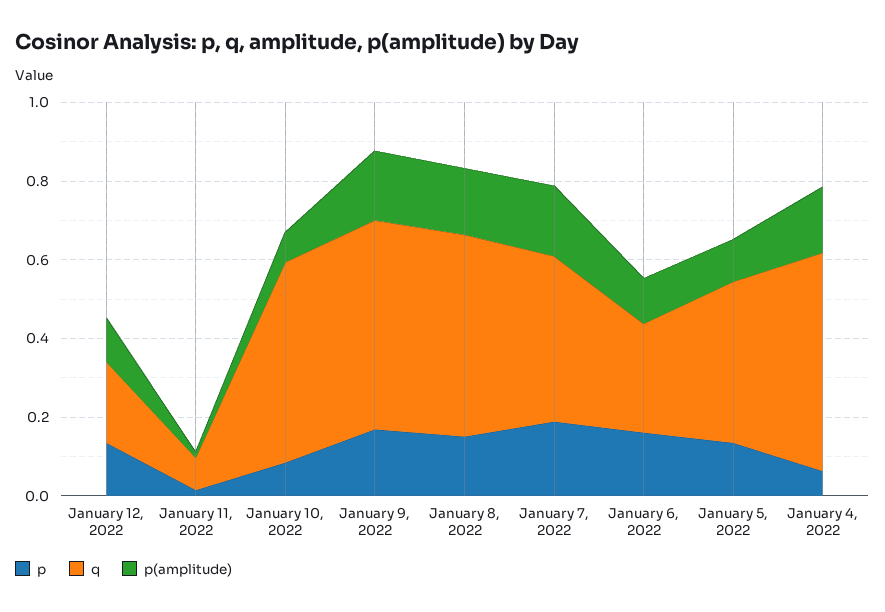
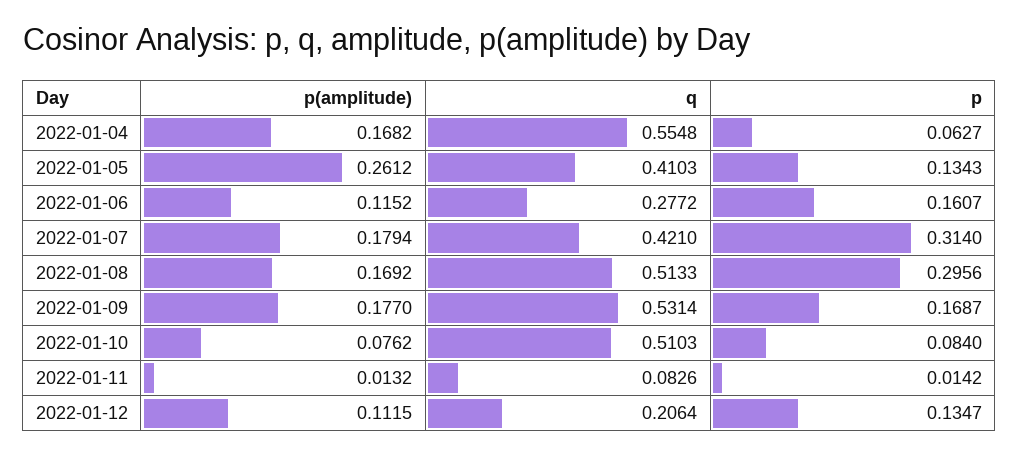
  {
    "p": {
      "January 12, 2022": 0.1347,
      "January 11, 2022": 0.0142,
      "January 10, 2022": 0.084,
      "January 9, 2022": 0.1687,
-     "January 8, 2022": 0.15,
+     "January 8, 2022": 0.2956,
-     "January 7, 2022": 0.2,
+     "January 7, 2022": 0.314,
      "January 6, 2022": 0.1607,
      "January 5, 2022": 0.1343,
      "January 4, 2022": 0.0627
    },
    "q": {
      "January 12, 2022": 0.2064,
      "January 11, 2022": 0.0826,
      "January 10, 2022": 0.5103,
      "January 9, 2022": 0.5314,
      "January 8, 2022": 0.5133,
      "January 7, 2022": 0.421,
      "January 6, 2022": 0.2772,
      "January 5, 2022": 0.4103,
      "January 4, 2022": 0.5548
    },
    "p(amplitude)": {
      "January 12, 2022": 0.1115,
      "January 11, 2022": 0.0132,
      "January 10, 2022": 0.0762,
      "January 9, 2022": 0.177,
      "January 8, 2022": 0.1692,
      "January 7, 2022": 0.1794,
      "January 6, 2022": 0.1152,
-     "January 5, 2022": 0.1,
+     "January 5, 2022": 0.2612,
      "January 4, 2022": 0.1682
    }
  }

